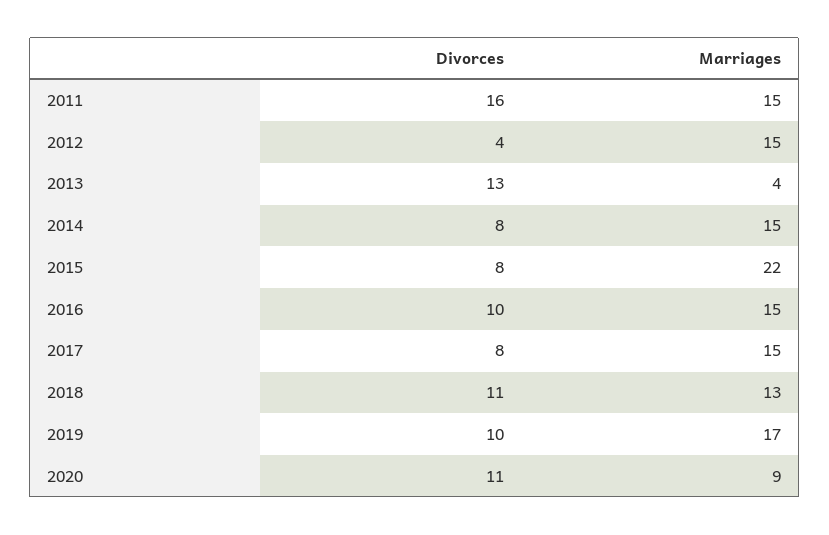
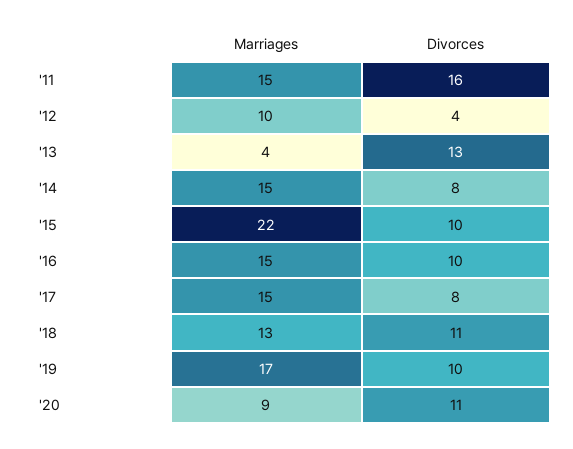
  {
    "Divorces": {
      "2011": 16,
      "2012": 4,
      "2013": 13,
      "2014": 8,
-     "2015": 8,
+     "2015": 10,
      "2016": 10,
      "2017": 8,
      "2018": 11,
      "2019": 10,
      "2020": 11
    },
    "Marriages": {
      "2011": 15,
-     "2012": 15,
+     "2012": 10,
      "2013": 4,
      "2014": 15,
      "2015": 22,
      "2016": 15,
      "2017": 15,
      "2018": 13,
      "2019": 17,
      "2020": 9
    }
  }

